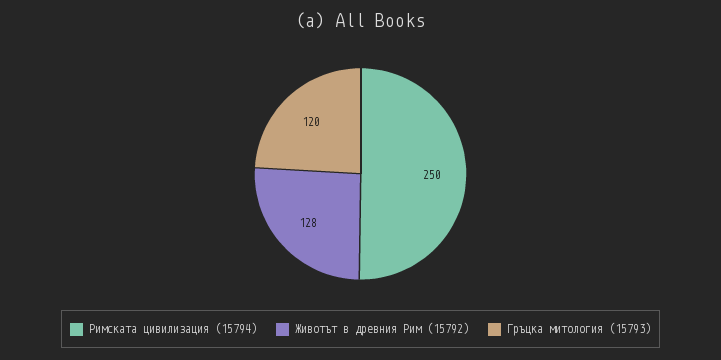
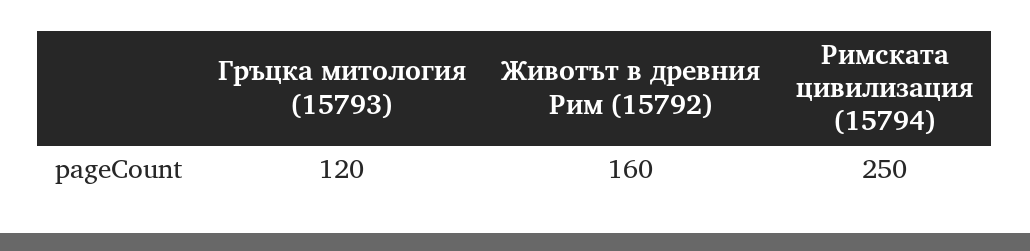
  {
    "Римската цивилизация (15794)": 250,
-   "Животът в древния Рим (15792)": 128,
+   "Животът в древния Рим (15792)": 160,
    "Гръцка митология (15793)": 120
  }

